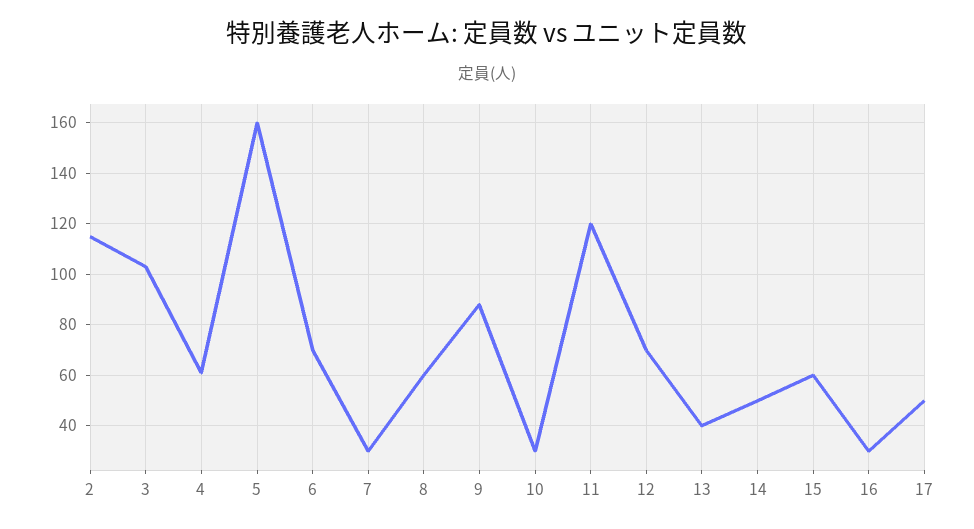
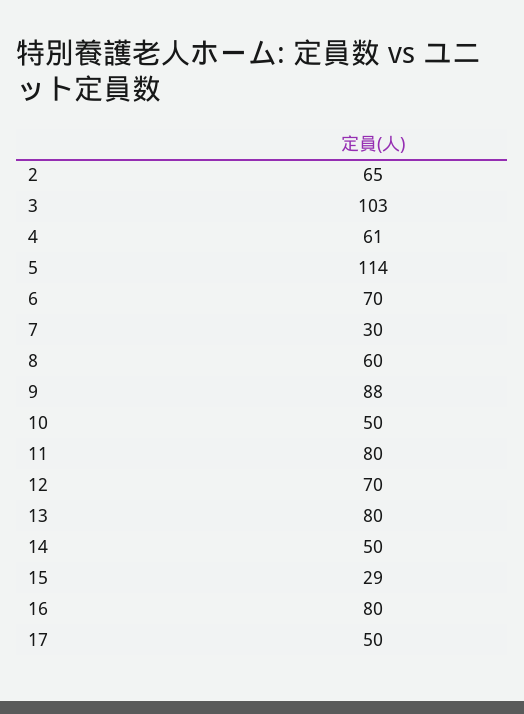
  {
-   "2": 115,
+   "2": 65,
    "3": 103,
    "4": 61,
-   "5": 160,
+   "5": 114,
    "6": 70,
    "7": 30,
    "8": 60,
    "9": 88,
-   "10": 30,
+   "10": 50,
-   "11": 120,
+   "11": 80,
    "12": 70,
-   "13": 40,
+   "13": 80,
    "14": 50,
-   "15": 60,
+   "15": 29,
-   "16": 30,
+   "16": 80,
    "17": 50
  }

